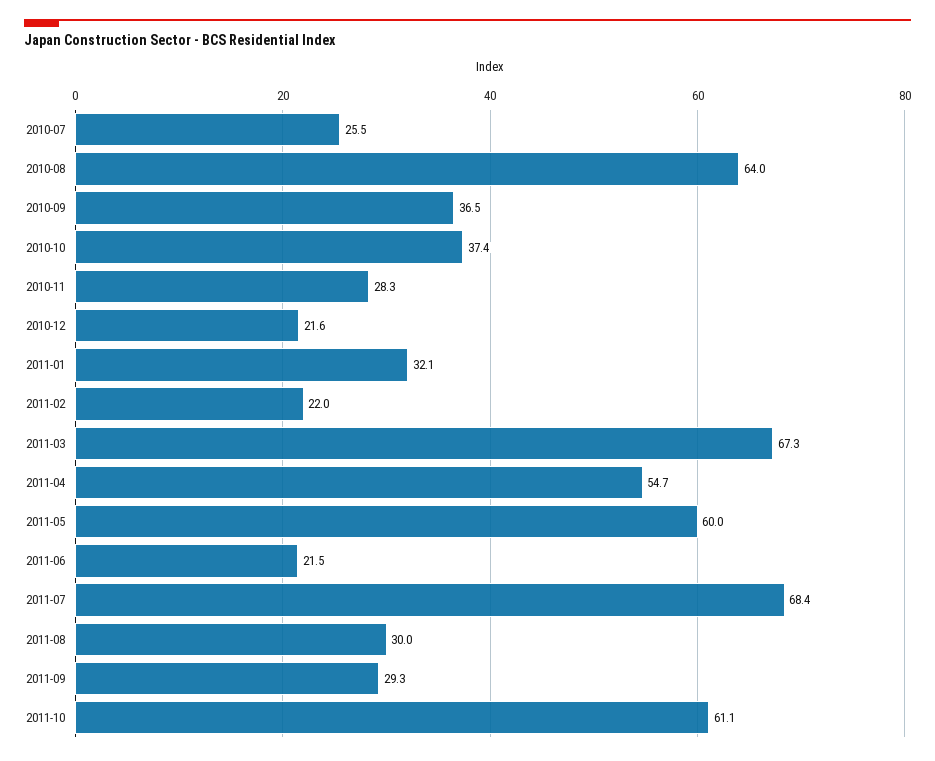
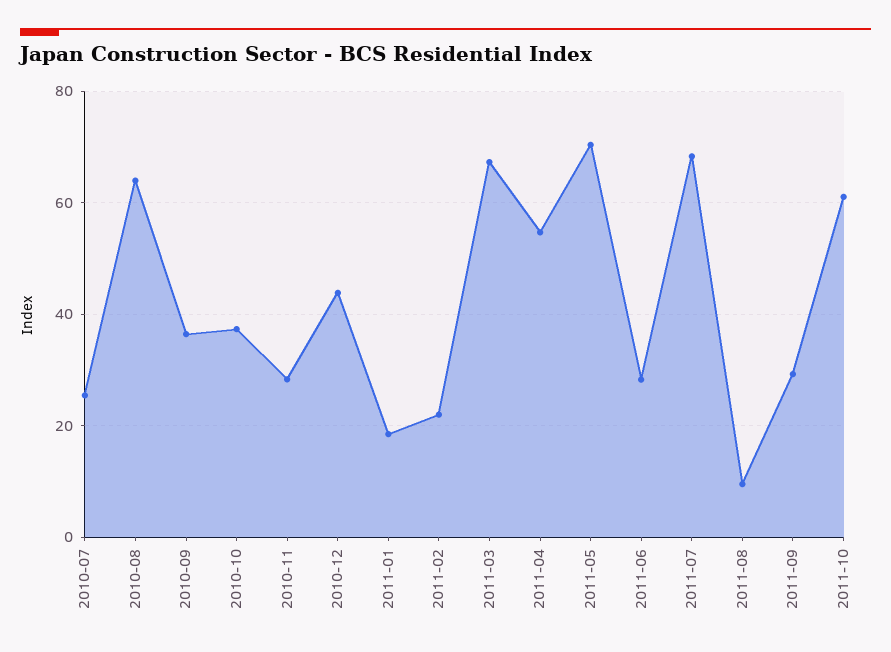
  {
    "2010-07": 25.5,
    "2010-08": 64,
    "2010-09": 36.5,
    "2010-10": 37.4,
    "2010-11": 28.3,
-   "2010-12": 21.6,
+   "2010-12": 44,
-   "2011-01": 32.1,
+   "2011-01": 18,
    "2011-02": 22,
    "2011-03": 67.3,
    "2011-04": 54.7,
-   "2011-05": 60,
+   "2011-05": 70,
-   "2011-06": 21.5,
+   "2011-06": 28,
    "2011-07": 68.4,
-   "2011-08": 30,
+   "2011-08": 10,
    "2011-09": 29.3,
    "2011-10": 61.1
  }

